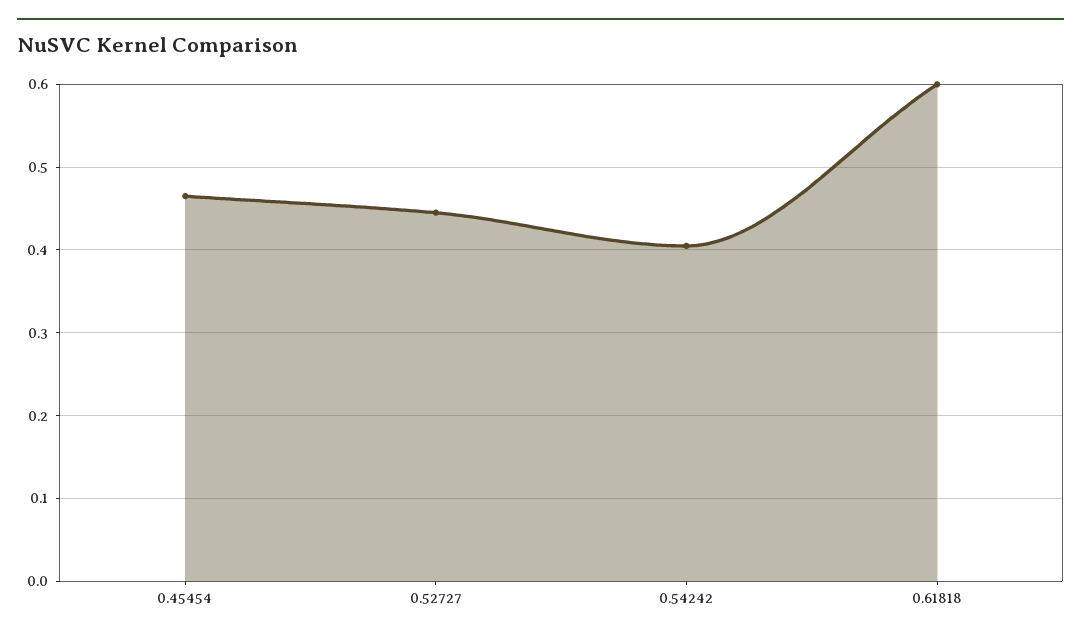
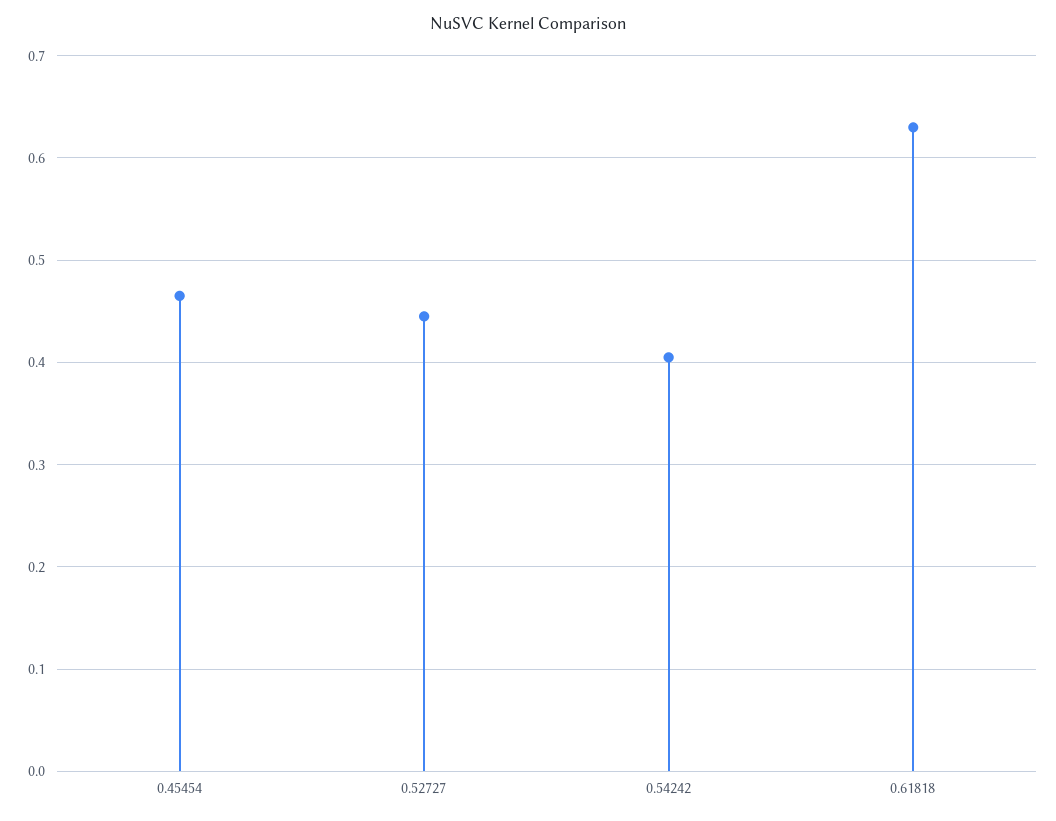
  {
    "0.45454": 0.47,
    "0.52727": 0.45,
    "0.54242": 0.41,
-   "0.61818": 0.6
+   "0.61818": 0.63
  }

